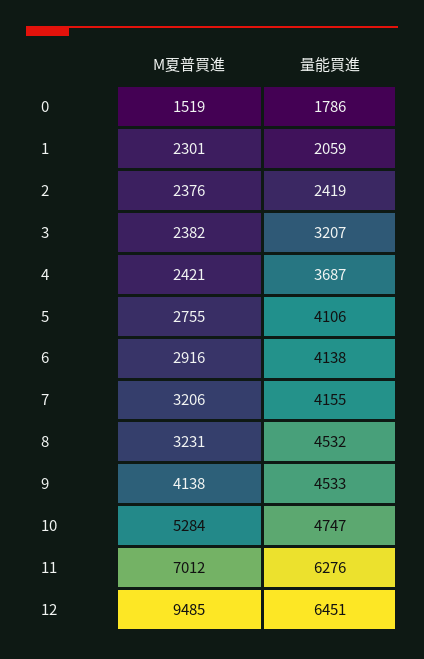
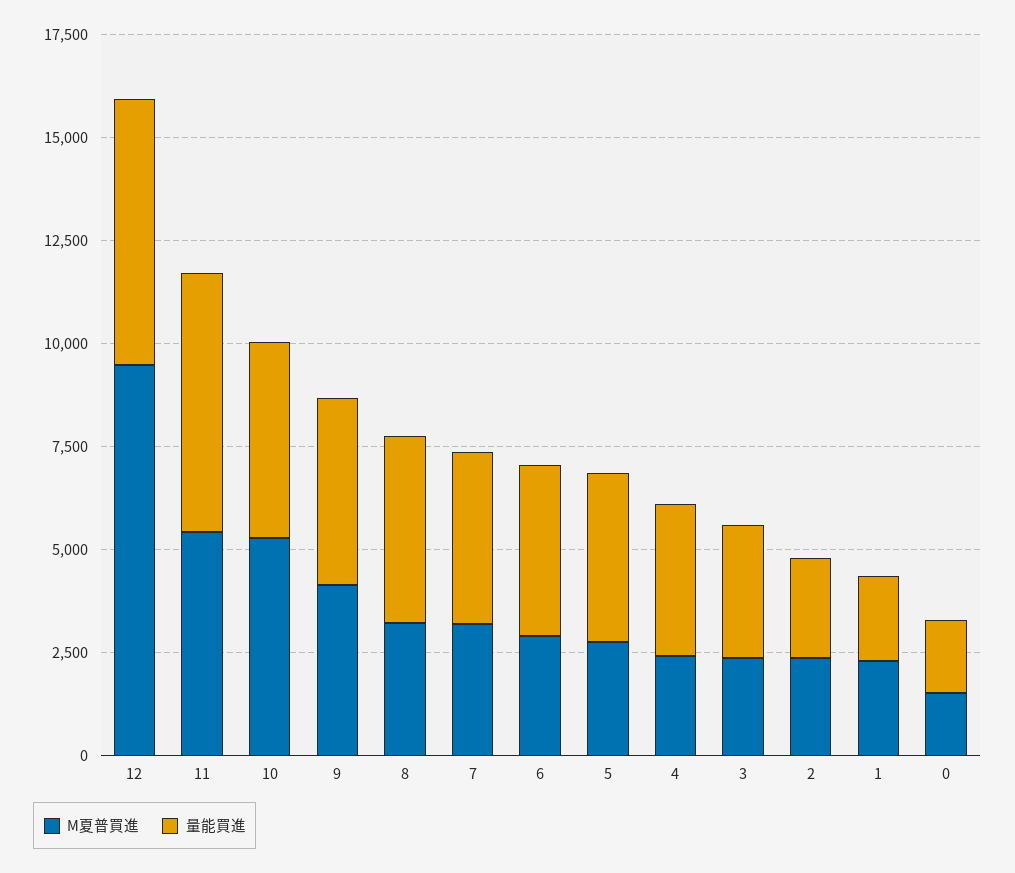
  {
    "M夏普買進": {
      "0": 1519,
      "1": 2301,
      "2": 2376,
      "3": 2382,
      "4": 2421,
      "5": 2755,
      "6": 2916,
      "7": 3206,
      "8": 3231,
      "9": 4138,
      "10": 5284,
-     "11": 7012,
+     "11": 5500,
      "12": 9485
    },
    "量能買進": {
      "0": 1786,
      "1": 2059,
      "2": 2419,
      "3": 3207,
      "4": 3687,
      "5": 4106,
      "6": 4138,
      "7": 4155,
      "8": 4532,
      "9": 4533,
      "10": 4747,
      "11": 6276,
      "12": 6451
    }
  }

